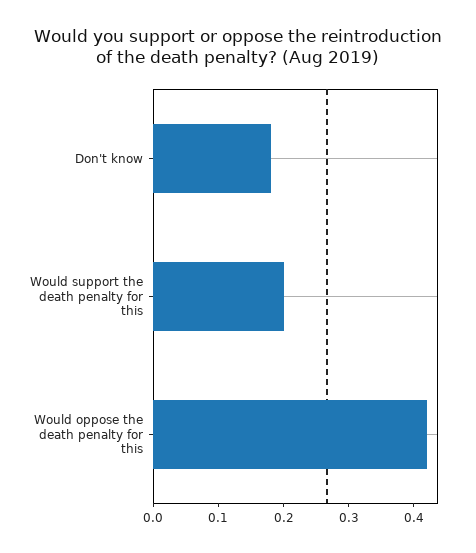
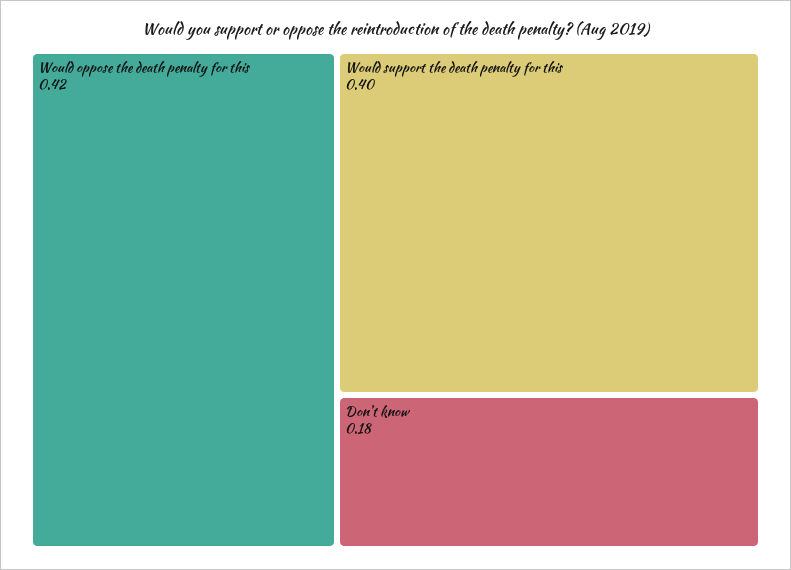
  {
    "Don't know": 0.18,
-   "Would support the death penalty for this": 0.2,
+   "Would support the death penalty for this": 0.4,
    "Would oppose the death penalty for this": 0.42
  }

